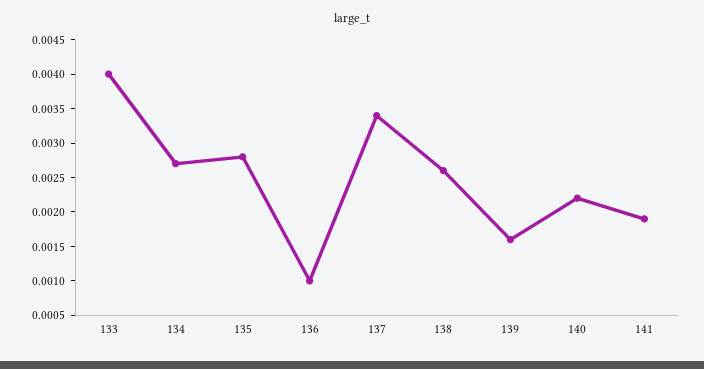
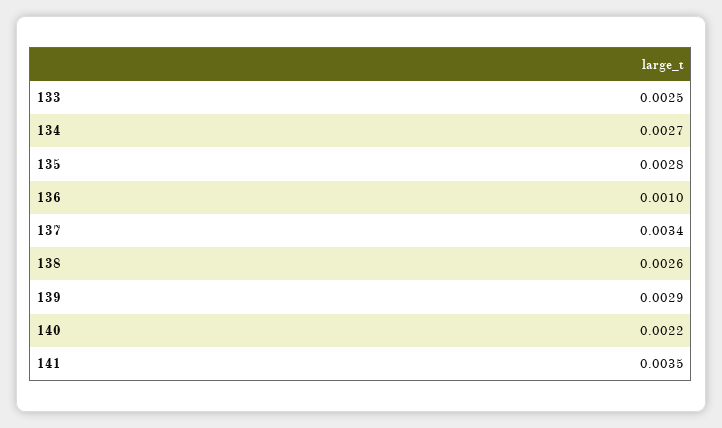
  {
-   "133": 0.004,
+   "133": 0.0025,
    "134": 0.0027,
    "135": 0.0028,
    "136": 0.001,
    "137": 0.0034,
    "138": 0.0026,
-   "139": 0.0015,
+   "139": 0.0029,
    "140": 0.0022,
-   "141": 0.002
+   "141": 0.0035
  }

